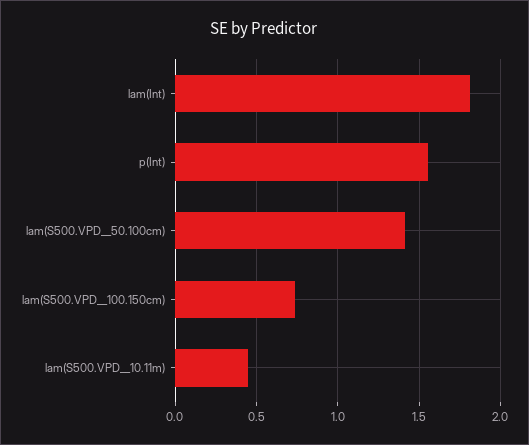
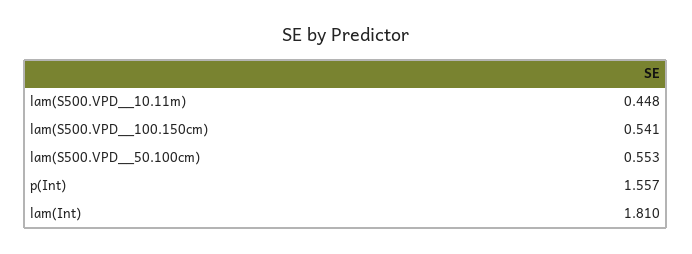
  {
    "lam(Int)": 1.81,
    "p(Int)": 1.557,
-   "lam(S500.VPD__50.100cm)": 1.4,
+   "lam(S500.VPD__50.100cm)": 0.553,
-   "lam(S500.VPD__100.150cm)": 0.75,
+   "lam(S500.VPD__100.150cm)": 0.541,
    "lam(S500.VPD__10.11m)": 0.448
  }

